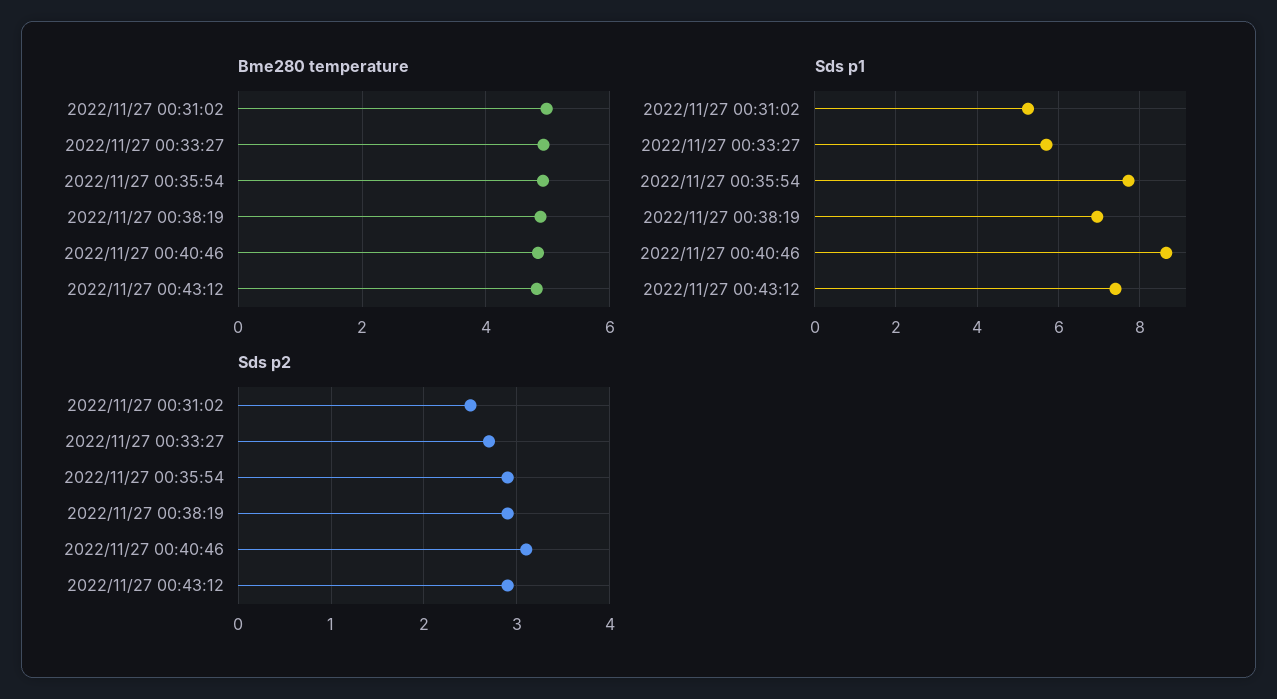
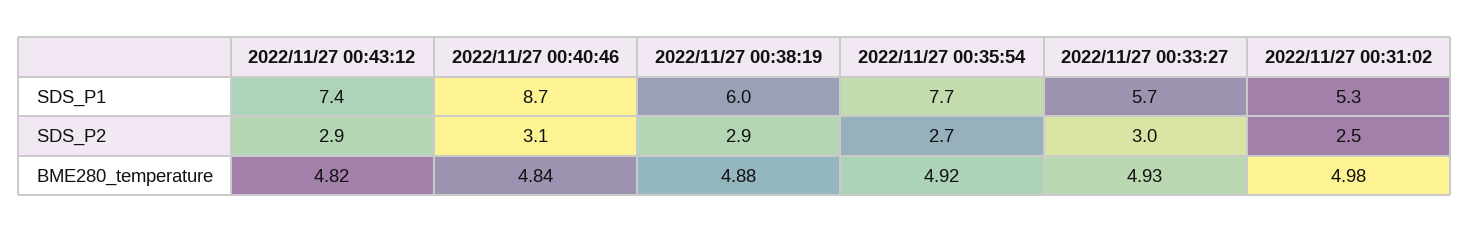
  {
    "Bme280 temperature": {
      "2022/11/27 00:31:02": 4.98,
      "2022/11/27 00:33:27": 4.93,
      "2022/11/27 00:35:54": 4.92,
      "2022/11/27 00:38:19": 4.88,
      "2022/11/27 00:40:46": 4.84,
      "2022/11/27 00:43:12": 4.82
    },
    "Sds p1": {
      "2022/11/27 00:31:02": 5.3,
      "2022/11/27 00:33:27": 5.7,
      "2022/11/27 00:35:54": 7.7,
-     "2022/11/27 00:38:19": 7,
+     "2022/11/27 00:38:19": 6,
      "2022/11/27 00:40:46": 8.7,
      "2022/11/27 00:43:12": 7.4
    },
    "Sds p2": {
      "2022/11/27 00:31:02": 2.5,
-     "2022/11/27 00:33:27": 2.7,
+     "2022/11/27 00:33:27": 3,
-     "2022/11/27 00:35:54": 2.9,
+     "2022/11/27 00:35:54": 2.7,
      "2022/11/27 00:38:19": 2.9,
      "2022/11/27 00:40:46": 3.1,
      "2022/11/27 00:43:12": 2.9
    }
  }

